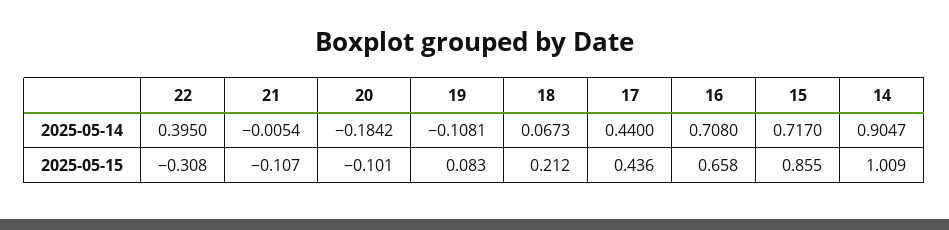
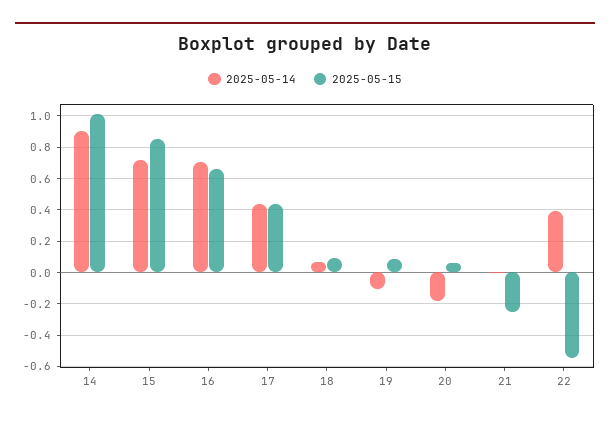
  {
    "2025-05-14": {
      "22": 0.395,
      "21": -0.0054,
      "20": -0.1842,
      "19": -0.1081,
      "18": 0.0673,
      "17": 0.44,
      "16": 0.708,
      "15": 0.717,
      "14": 0.9047
    },
    "2025-05-15": {
-     "22": -0.308,
+     "22": -0.55,
-     "21": -0.107,
+     "21": -0.25,
-     "20": -0.101,
+     "20": 0.05,
      "19": 0.083,
-     "18": 0.212,
+     "18": 0.1,
      "17": 0.436,
      "16": 0.658,
      "15": 0.855,
      "14": 1.009
    }
  }

